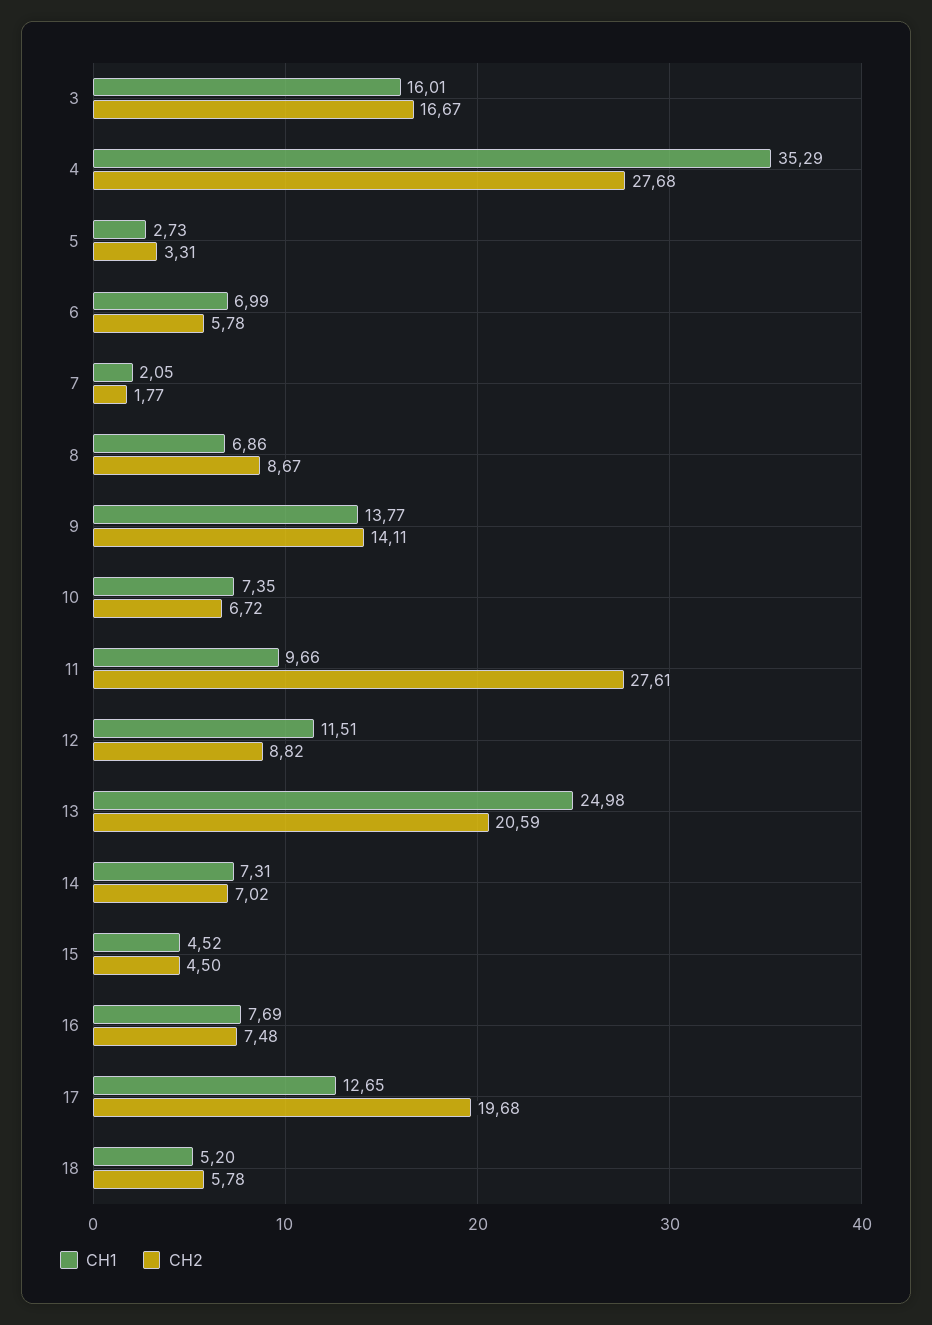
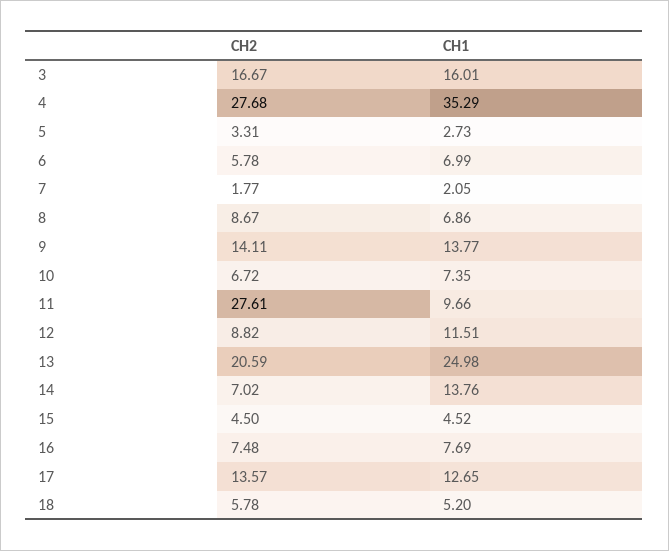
  {
    "CH1": {
      "3": 16.01,
      "4": 35.29,
      "5": 2.73,
      "6": 6.99,
      "7": 2.05,
      "8": 6.86,
      "9": 13.77,
      "10": 7.35,
      "11": 9.66,
      "12": 11.51,
      "13": 24.98,
-     "14": 7.31,
+     "14": 13.76,
      "15": 4.52,
      "16": 7.69,
      "17": 12.65,
      "18": 5.2
    },
    "CH2": {
      "3": 16.67,
      "4": 27.68,
      "5": 3.31,
      "6": 5.78,
      "7": 1.77,
      "8": 8.67,
      "9": 14.11,
      "10": 6.72,
      "11": 27.61,
      "12": 8.82,
      "13": 20.59,
      "14": 7.02,
      "15": 4.5,
      "16": 7.48,
-     "17": 19.68,
+     "17": 13.57,
      "18": 5.78
    }
  }

